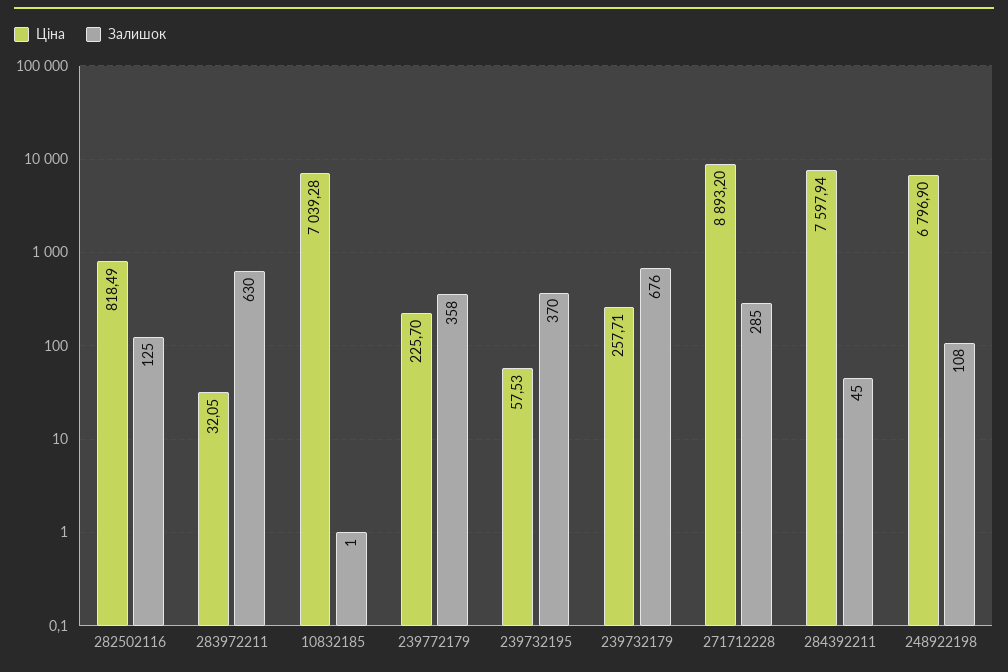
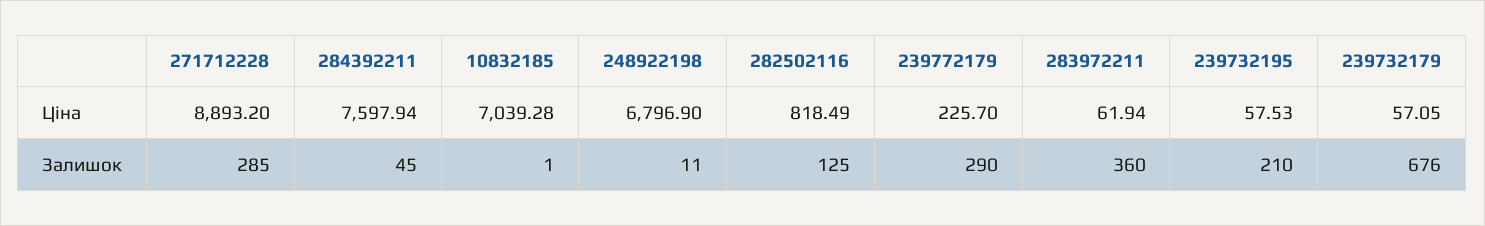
  {
    "Ціна": {
      "282502116": 818.49,
-     "283972211": 32.05,
+     "283972211": 61.94,
      "10832185": 7039.28,
      "239772179": 225.7,
      "239732195": 57.53,
-     "239732179": 257.71,
+     "239732179": 57.05,
      "271712228": 8893.2,
      "284392211": 7597.94,
      "248922198": 6796.9
    },
    "Залишок": {
      "282502116": 125,
-     "283972211": 630,
+     "283972211": 360,
      "10832185": 1,
-     "239772179": 358,
+     "239772179": 290,
-     "239732195": 370,
+     "239732195": 210,
      "239732179": 676,
      "271712228": 285,
      "284392211": 45,
-     "248922198": 108
+     "248922198": 11
    }
  }

